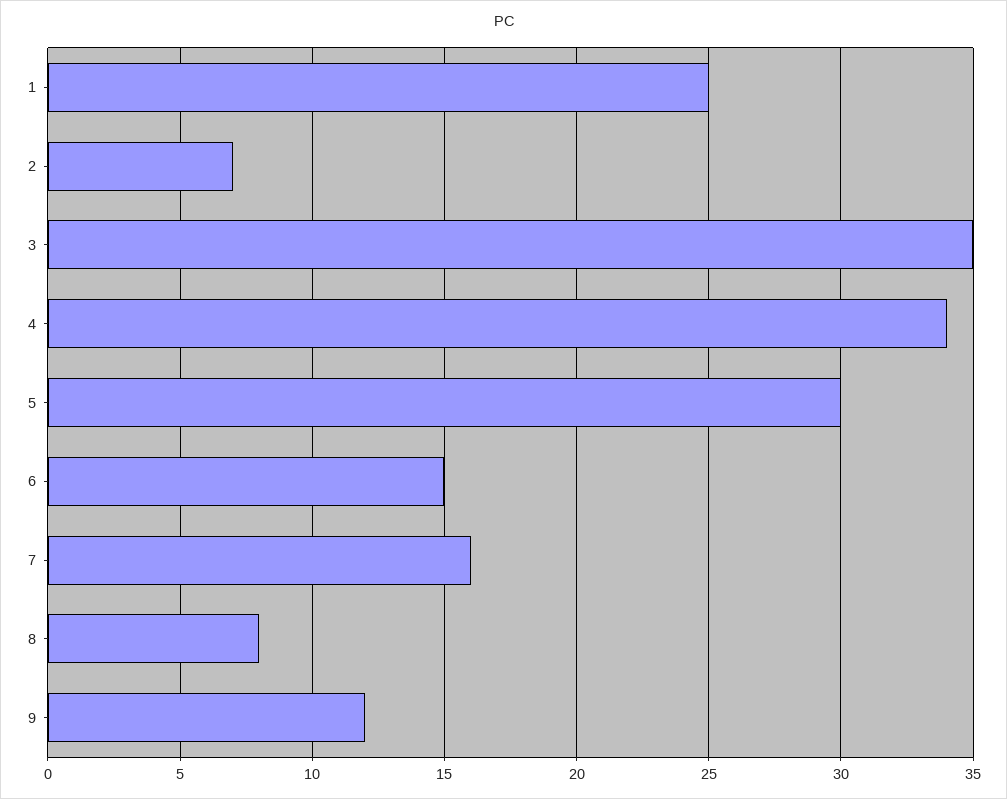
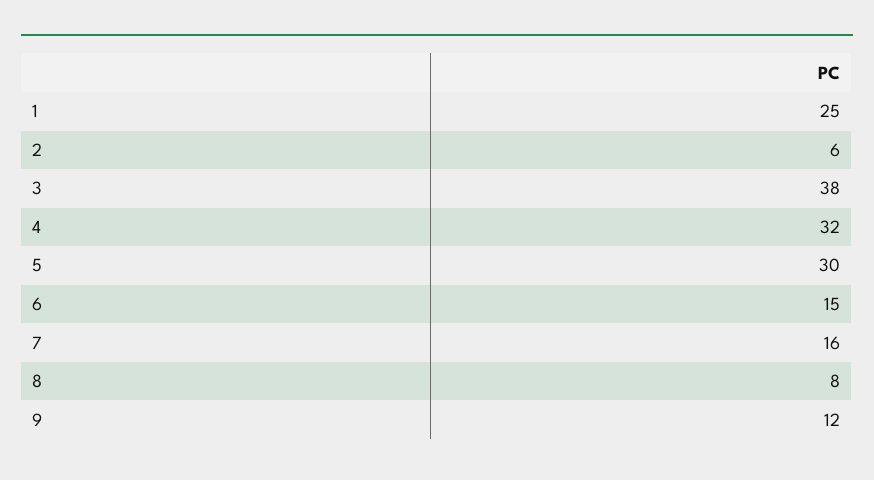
  {
    "1": 25,
-   "2": 7,
+   "2": 6,
-   "3": 35,
+   "3": 38,
-   "4": 34,
+   "4": 32,
    "5": 30,
    "6": 15,
    "7": 16,
    "8": 8,
    "9": 12
  }

